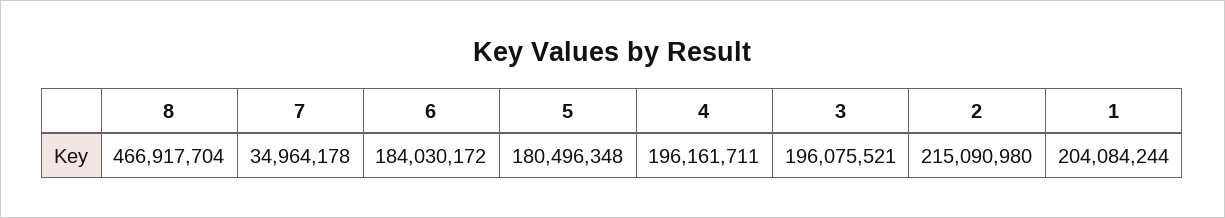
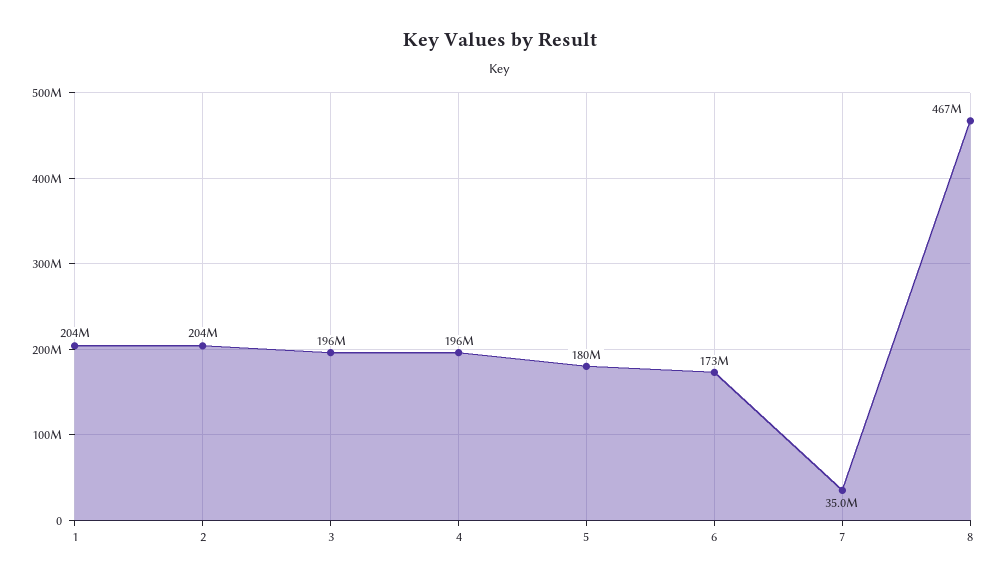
  {
    "8": 466917704,
    "7": 34964178,
-   "6": 184030172,
+   "6": 173000000,
    "5": 180496348,
    "4": 196161711,
    "3": 196075521,
-   "2": 215090980,
+   "2": 204000000,
    "1": 204084244
  }

